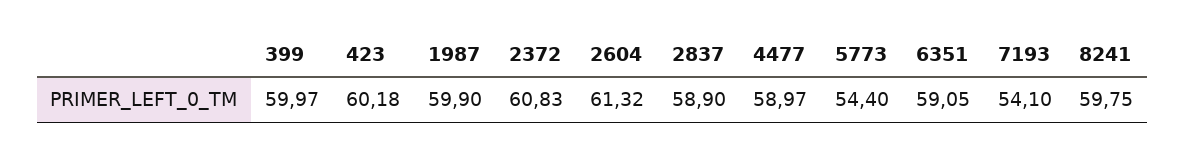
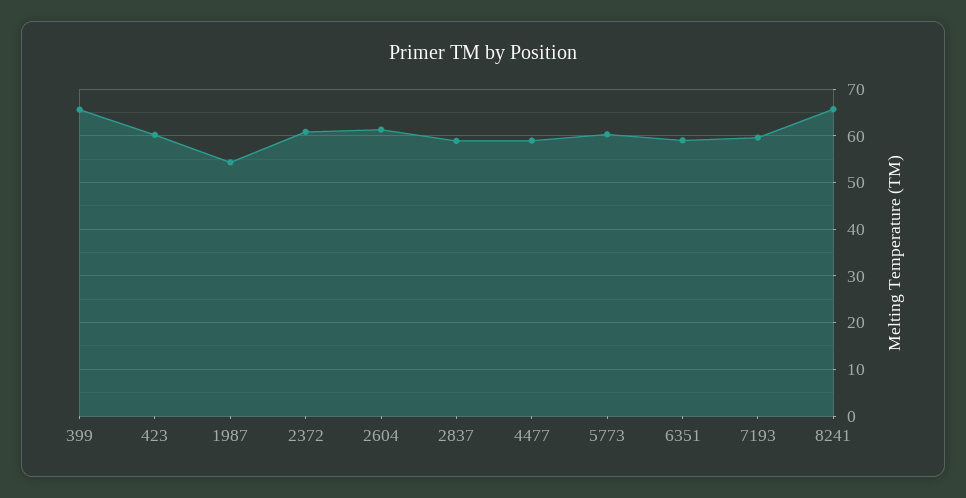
  {
-   "399": 59.97,
+   "399": 66,
    "423": 60.18,
-   "1987": 59.9,
+   "1987": 54,
    "2372": 60.83,
    "2604": 61.32,
    "2837": 58.9,
    "4477": 58.97,
-   "5773": 54.4,
+   "5773": 60,
    "6351": 59.05,
-   "7193": 54.1,
+   "7193": 60,
-   "8241": 59.75
+   "8241": 66
  }

